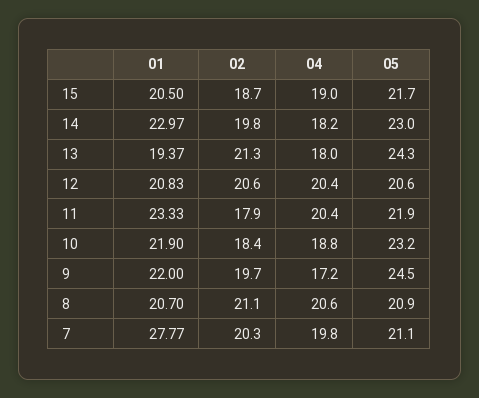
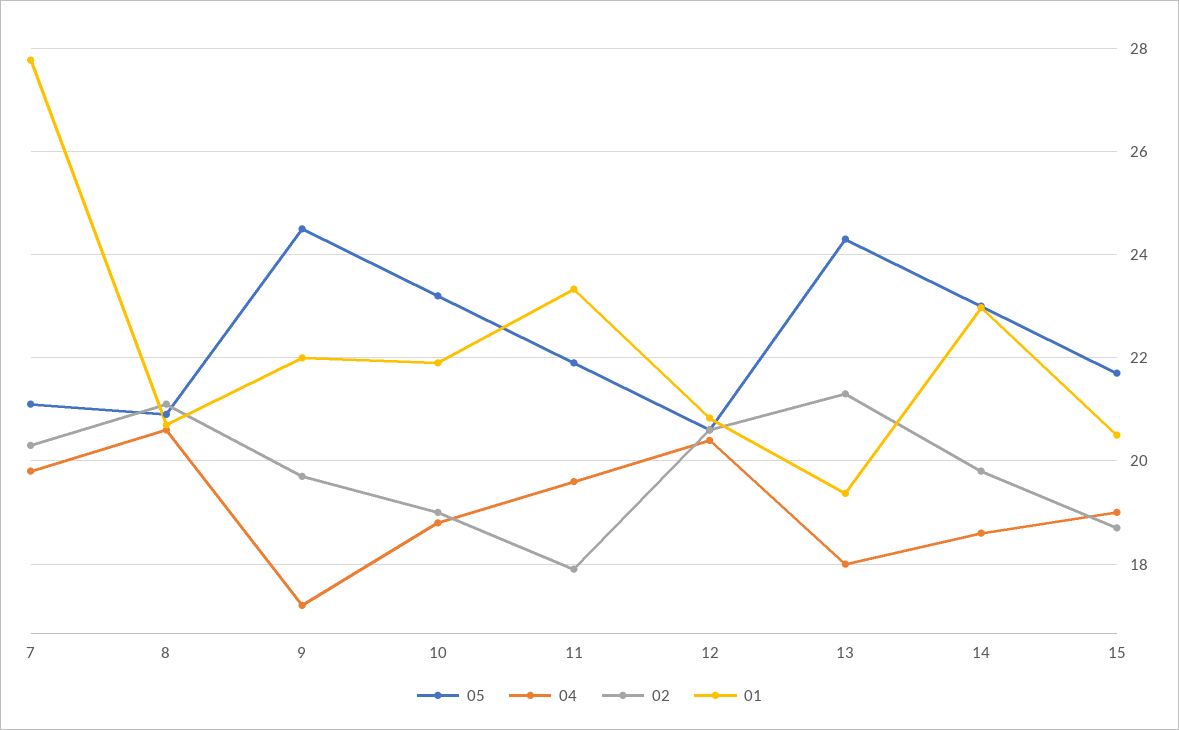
  {
    "01": {
      "15": 20.5,
      "14": 22.97,
      "13": 19.37,
      "12": 20.83,
      "11": 23.33,
      "10": 21.9,
      "9": 22,
      "8": 20.7,
      "7": 27.77
    },
    "02": {
      "15": 18.7,
      "14": 19.8,
      "13": 21.3,
      "12": 20.6,
      "11": 17.9,
-     "10": 18.4,
+     "10": 19,
      "9": 19.7,
      "8": 21.1,
      "7": 20.3
    },
    "04": {
      "15": 19,
-     "14": 18.2,
+     "14": 18.6,
      "13": 18,
      "12": 20.4,
-     "11": 20.4,
+     "11": 19.6,
      "10": 18.8,
      "9": 17.2,
      "8": 20.6,
      "7": 19.8
    },
    "05": {
      "15": 21.7,
      "14": 23,
      "13": 24.3,
      "12": 20.6,
      "11": 21.9,
      "10": 23.2,
      "9": 24.5,
      "8": 20.9,
      "7": 21.1
    }
  }

